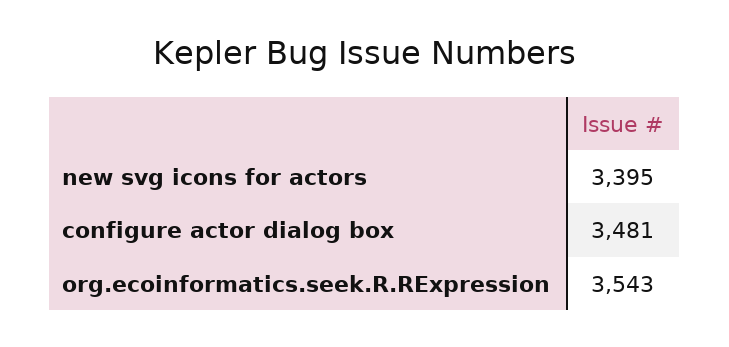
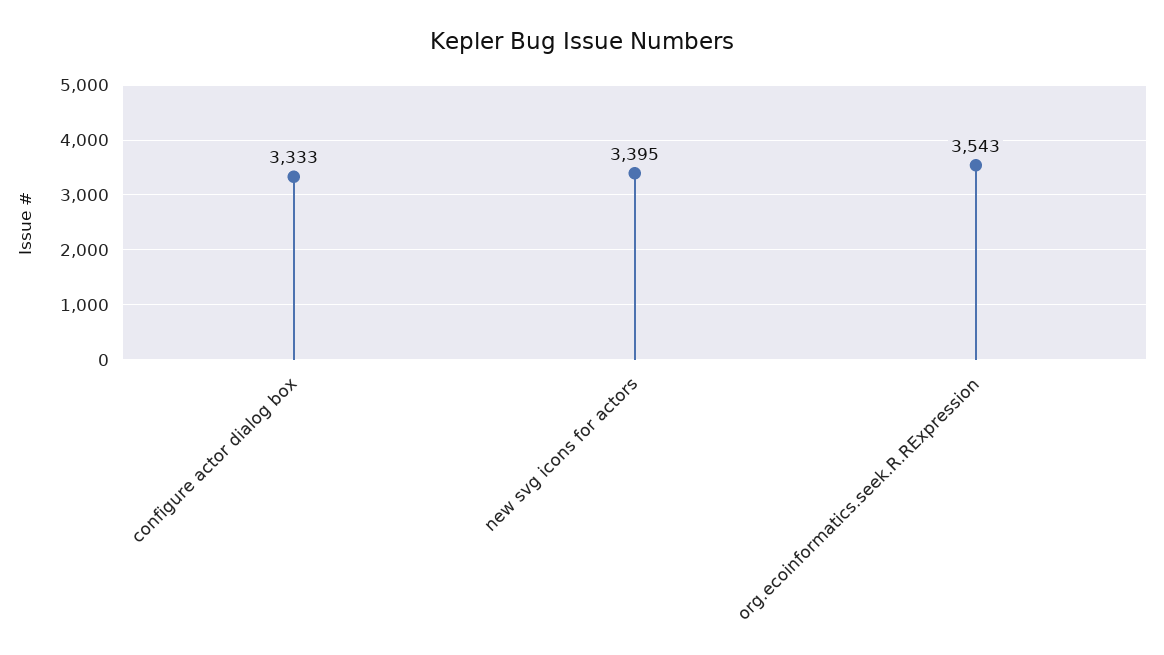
  {
    "new svg icons for actors": 3395,
-   "configure actor dialog box": 3481,
+   "configure actor dialog box": 3333,
    "org.ecoinformatics.seek.R.RExpression": 3543
  }

